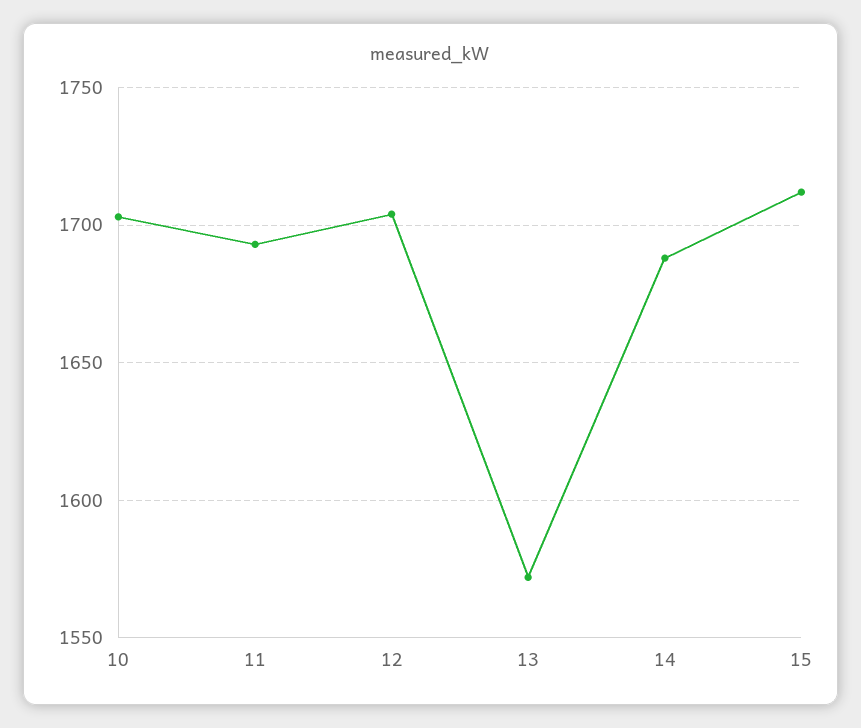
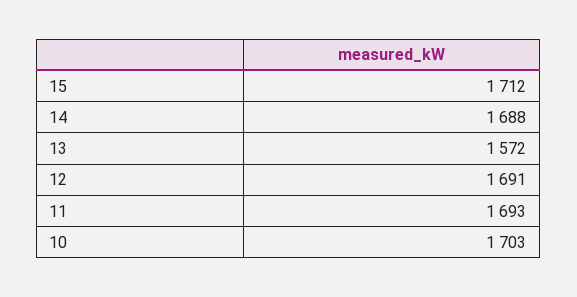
  {
    "10": 1703,
    "11": 1693,
-   "12": 1705,
+   "12": 1691,
    "13": 1572,
    "14": 1688,
    "15": 1712
  }

